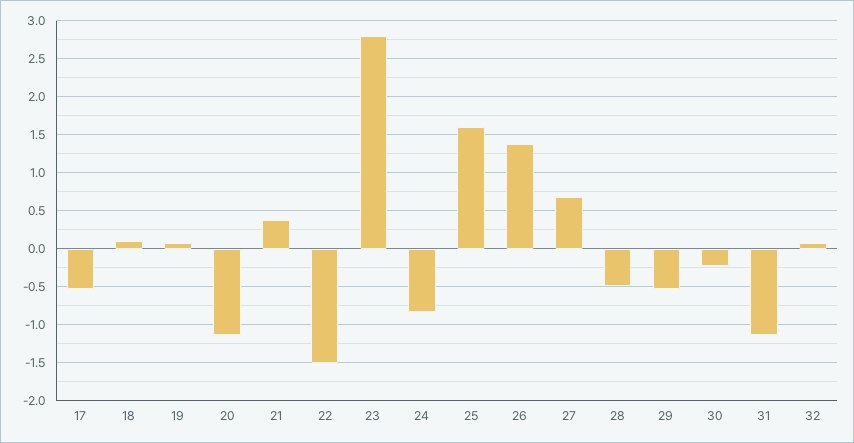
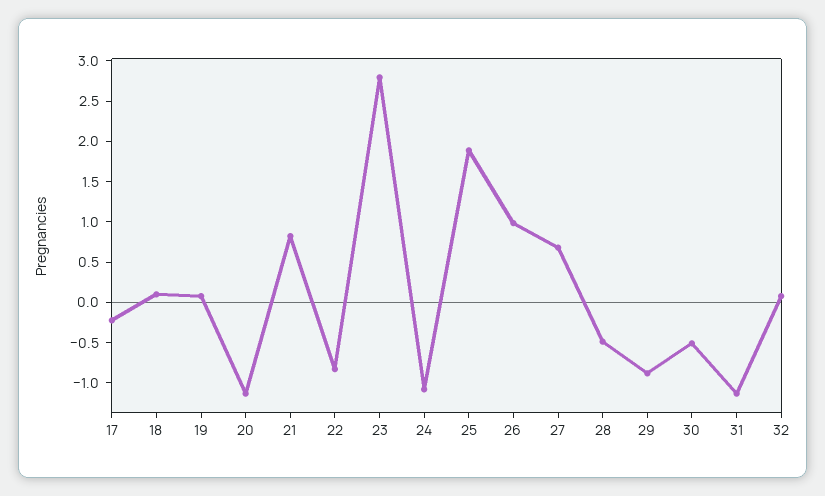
  {
-   "17": -0.5,
+   "17": -0.2,
    "18": 0.1,
    "19": 0.1,
    "20": -1.1,
-   "21": 0.4,
+   "21": 0.8,
-   "22": -1.5,
+   "22": -0.8,
    "23": 2.8,
-   "24": -0.8,
+   "24": -1.1,
-   "25": 1.6,
+   "25": 1.9,
-   "26": 1.4,
+   "26": 1,
    "27": 0.7,
    "28": -0.5,
-   "29": -0.5,
+   "29": -0.9,
-   "30": -0.2,
+   "30": -0.5,
    "31": -1.1,
    "32": 0.1
  }

